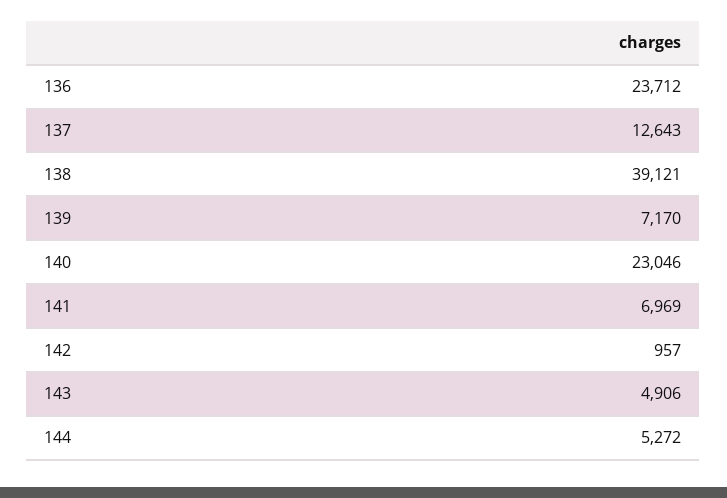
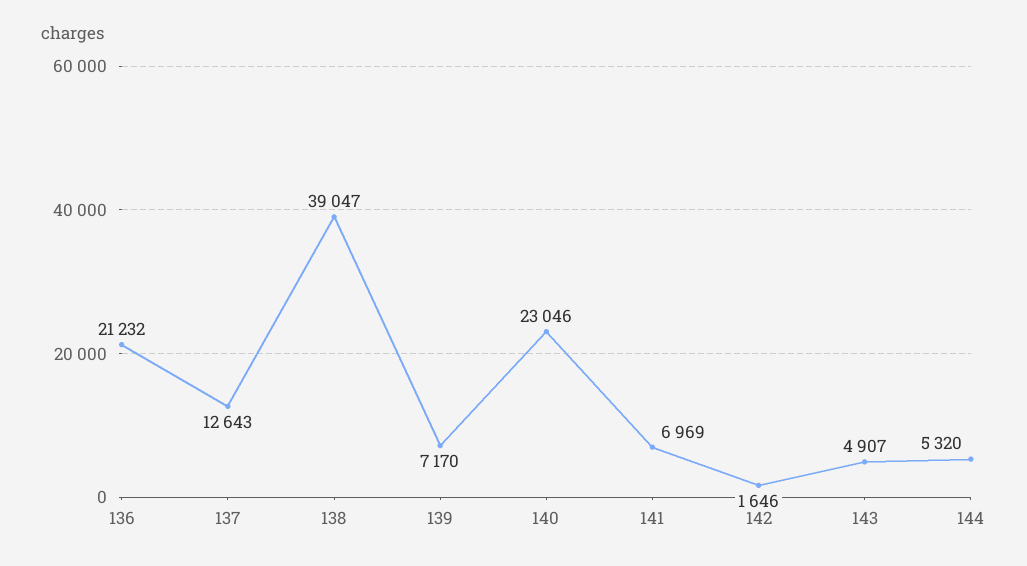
  {
-   "136": 23712,
+   "136": 21232,
    "137": 12643,
-   "138": 39121,
+   "138": 39047,
    "139": 7170,
    "140": 23046,
    "141": 6969,
-   "142": 957,
+   "142": 1646,
-   "143": 4906,
+   "143": 4907,
-   "144": 5272
+   "144": 5320
  }

